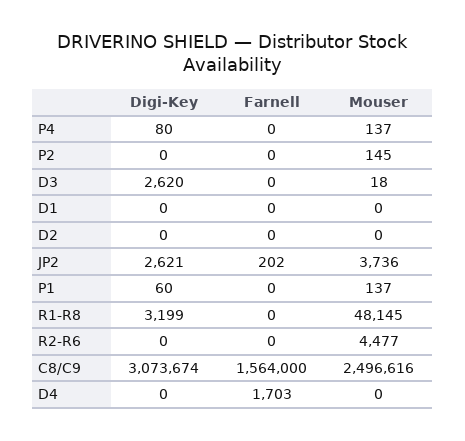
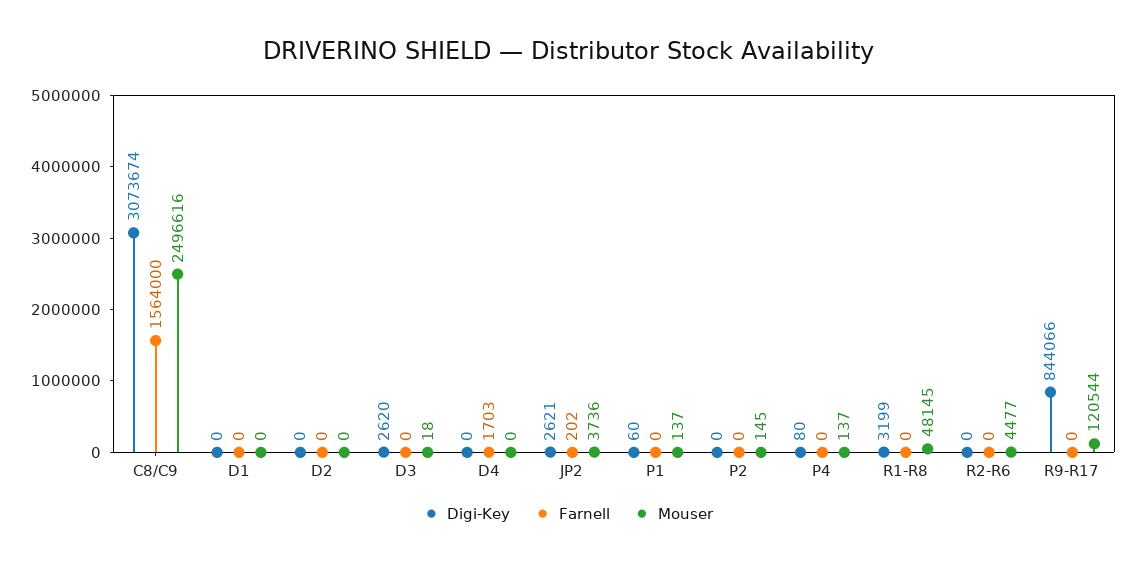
  {
    "Digi-Key": {
      "P4": 80,
      "P2": 0,
      "D3": 2620,
      "D1": 0,
      "D2": 0,
      "JP2": 2621,
      "P1": 60,
      "R1-R8": 3199,
      "R2-R6": 0,
      "C8/C9": 3073674,
-     "D4": 0
+     "D4": 0,
+     "R9-R17": 844066
    },
    "Farnell": {
      "P4": 0,
      "P2": 0,
      "D3": 0,
      "D1": 0,
      "D2": 0,
      "JP2": 202,
      "P1": 0,
      "R1-R8": 0,
      "R2-R6": 0,
      "C8/C9": 1564000,
-     "D4": 1703
+     "D4": 1703,
+     "R9-R17": 0
    },
    "Mouser": {
      "P4": 137,
      "P2": 145,
      "D3": 18,
      "D1": 0,
      "D2": 0,
      "JP2": 3736,
      "P1": 137,
      "R1-R8": 48145,
      "R2-R6": 4477,
      "C8/C9": 2496616,
-     "D4": 0
+     "D4": 0,
+     "R9-R17": 120544
    }
  }

